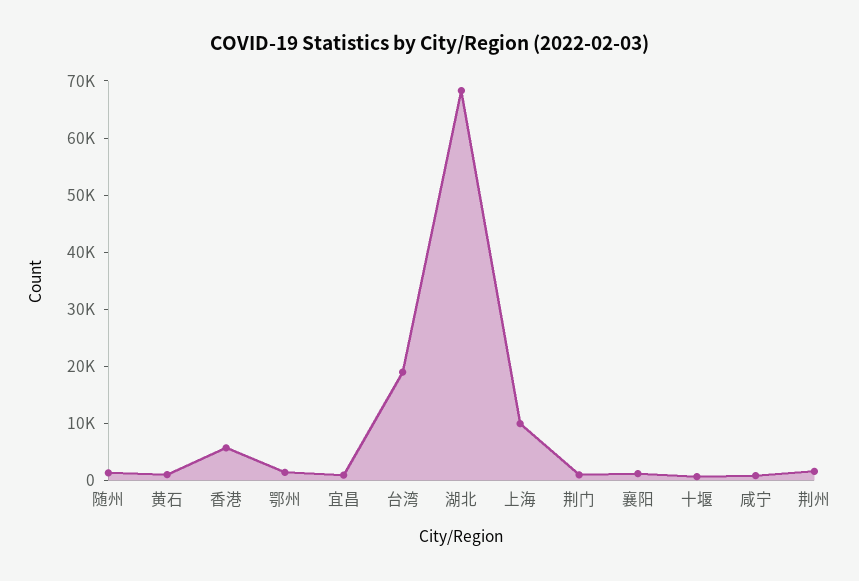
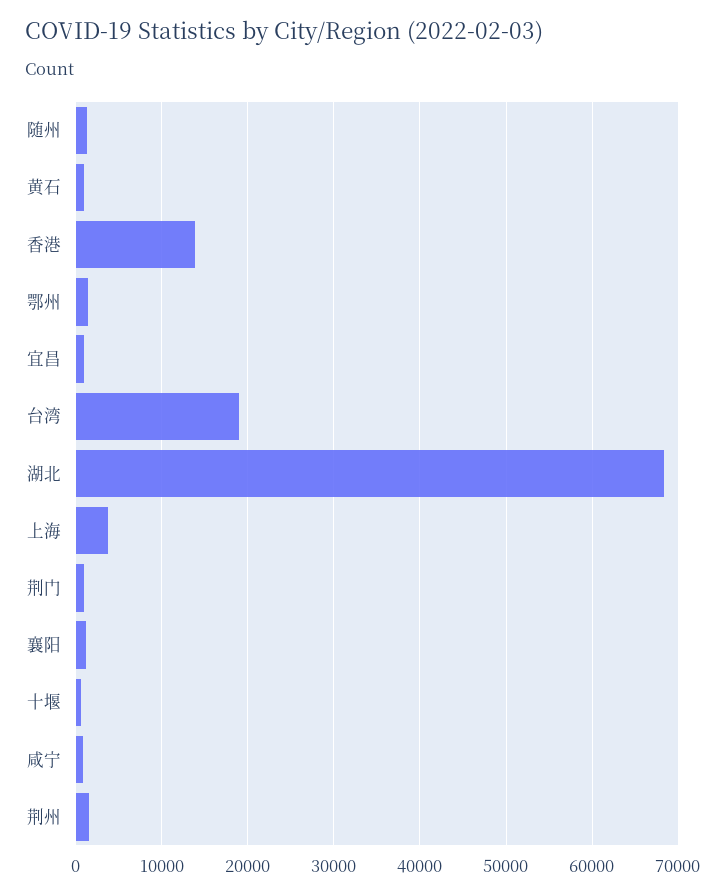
  {
    "随州": 1000,
    "黄石": 1000,
-   "香港": 6000,
+   "香港": 14000,
    "鄂州": 1000,
    "宜昌": 1000,
    "台湾": 19000,
    "湖北": 68000,
-   "上海": 10000,
+   "上海": 4000,
    "荆门": 1000,
    "襄阳": 1000,
    "十堰": 1000,
    "咸宁": 1000,
    "荆州": 2000
  }

